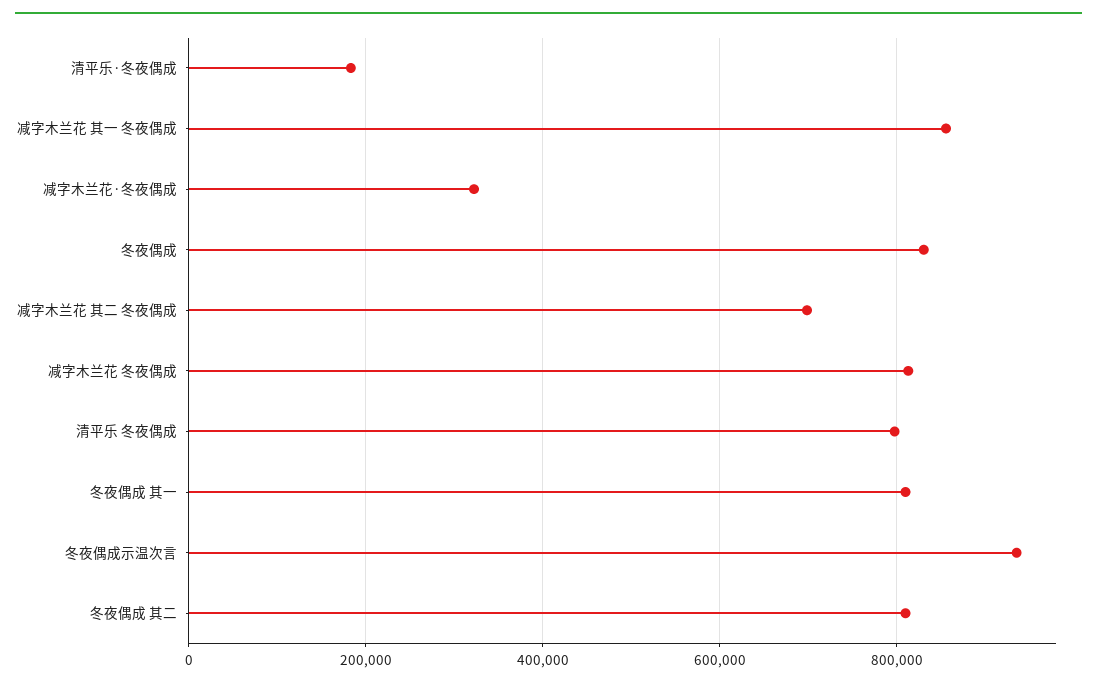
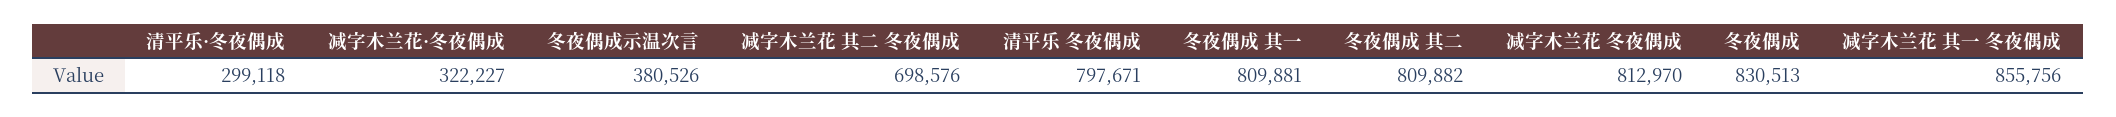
  {
-   "清平乐·冬夜偶成": 180000,
+   "清平乐·冬夜偶成": 299118,
    "减字木兰花 其一 冬夜偶成": 855756,
    "减字木兰花·冬夜偶成": 322227,
    "冬夜偶成": 830513,
    "减字木兰花 其二 冬夜偶成": 698576,
    "减字木兰花 冬夜偶成": 812970,
    "清平乐 冬夜偶成": 797671,
    "冬夜偶成 其一": 809881,
-   "冬夜偶成示温次言": 940000,
+   "冬夜偶成示温次言": 380526,
    "冬夜偶成 其二": 809882
  }

